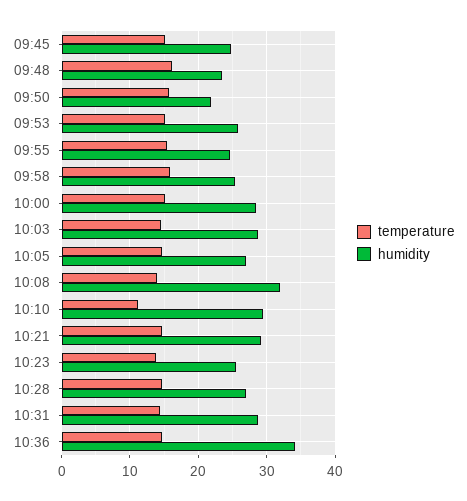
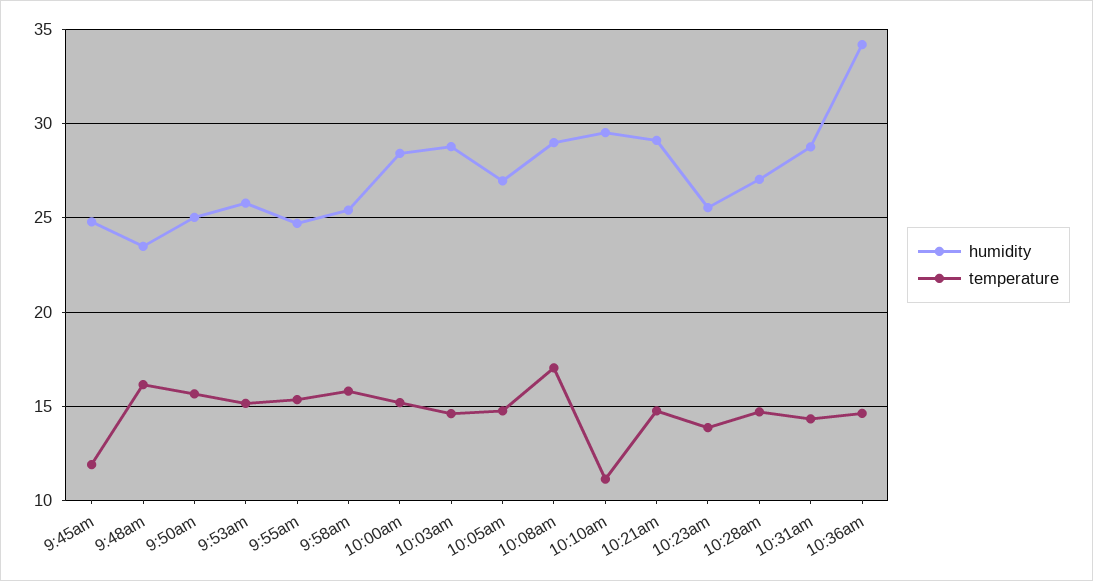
  {
    "temperature": {
-     "09:45": 15,
+     "09:45": 12,
      "09:48": 16,
      "09:50": 15.5,
      "09:53": 15,
      "09:55": 15.5,
      "09:58": 16,
      "10:00": 15,
      "10:03": 14.5,
      "10:05": 15,
-     "10:08": 14,
+     "10:08": 17,
      "10:10": 11,
      "10:21": 15,
      "10:23": 14,
      "10:28": 14.5,
      "10:31": 14.5,
      "10:36": 14.5
    },
    "humidity": {
      "09:45": 25,
      "09:48": 23.5,
-     "09:50": 22,
+     "09:50": 25,
      "09:53": 26,
      "09:55": 24.5,
      "09:58": 25.5,
      "10:00": 28.5,
      "10:03": 29,
      "10:05": 27,
-     "10:08": 32,
+     "10:08": 29,
      "10:10": 29.5,
      "10:21": 29,
      "10:23": 25.5,
      "10:28": 27,
      "10:31": 29,
      "10:36": 34
    }
  }

